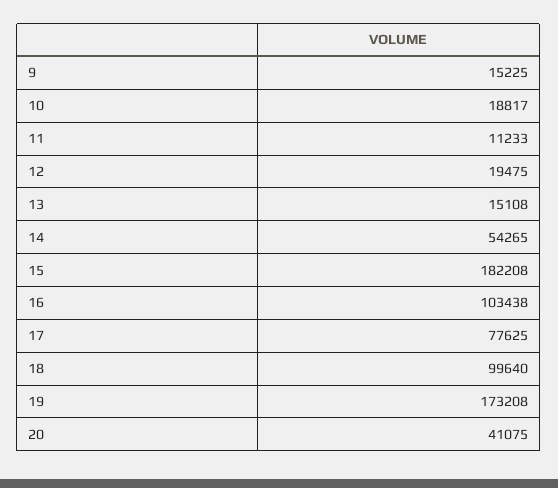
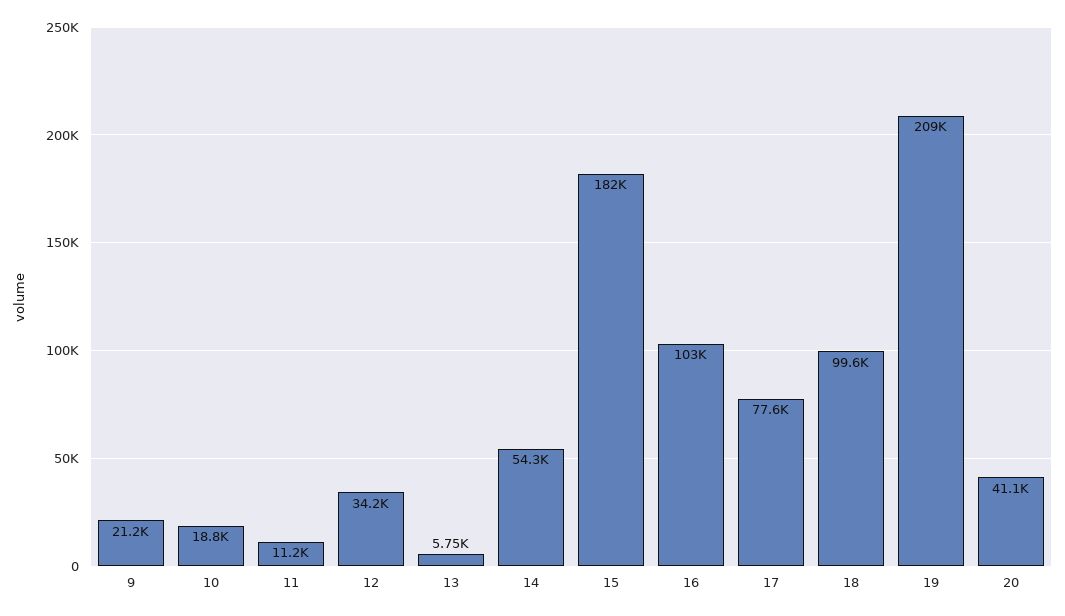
  {
-   "9": 15225,
+   "9": 21200,
    "10": 18817,
    "11": 11233,
-   "12": 19475,
+   "12": 34200,
-   "13": 15108,
+   "13": 5750,
    "14": 54265,
    "15": 182208,
    "16": 103438,
    "17": 77625,
    "18": 99640,
-   "19": 173208,
+   "19": 209000,
    "20": 41075
  }

